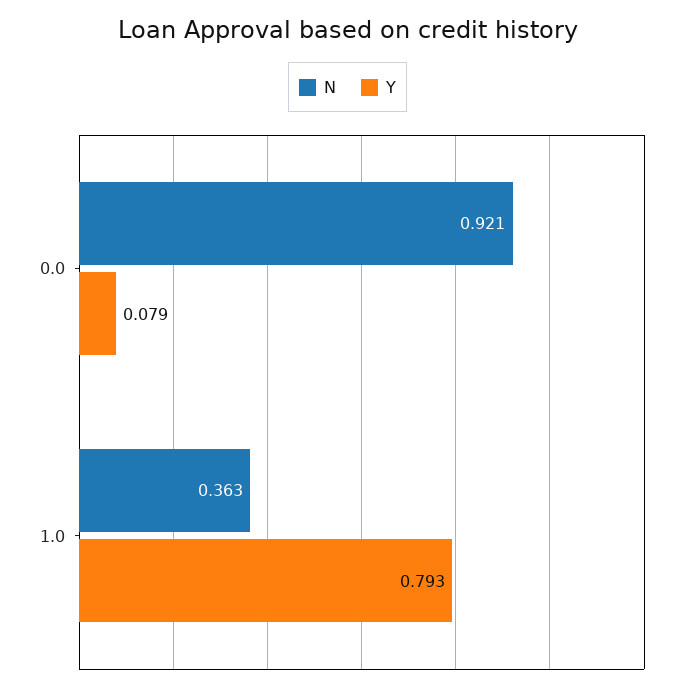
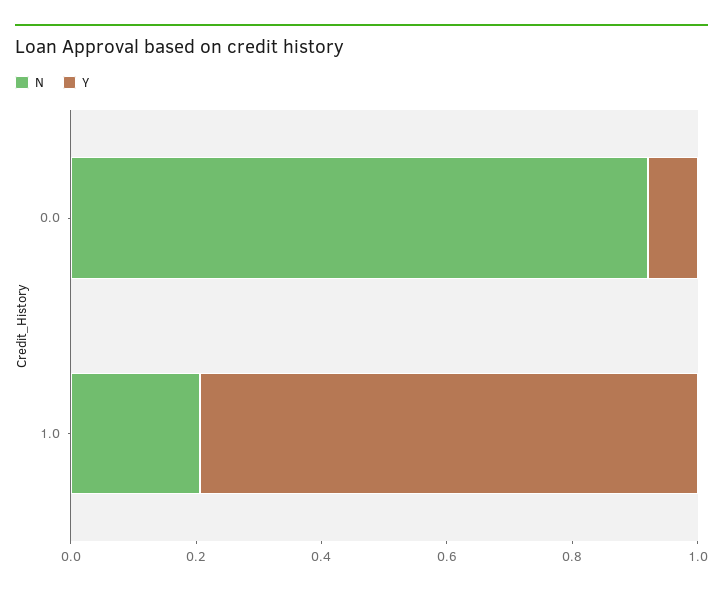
  {
    "N": {
      "0.0": 0.921,
-     "1.0": 0.363
+     "1.0": 0.2
    },
    "Y": {
      "0.0": 0.079,
      "1.0": 0.793
    }
  }

